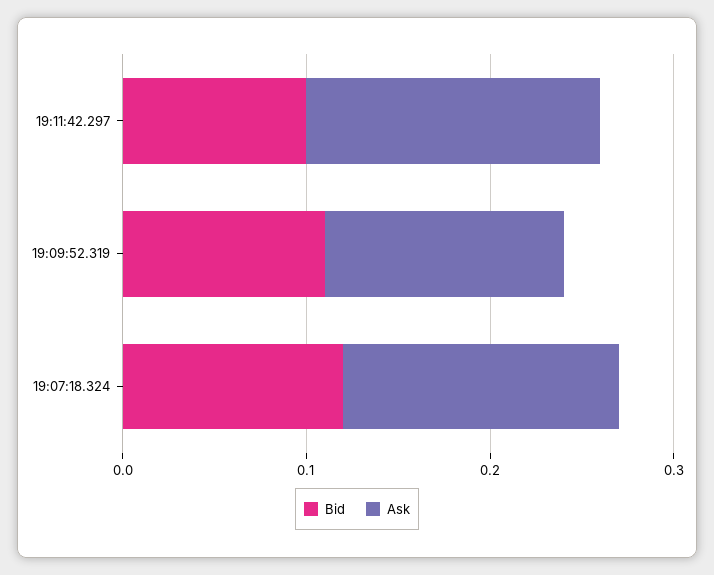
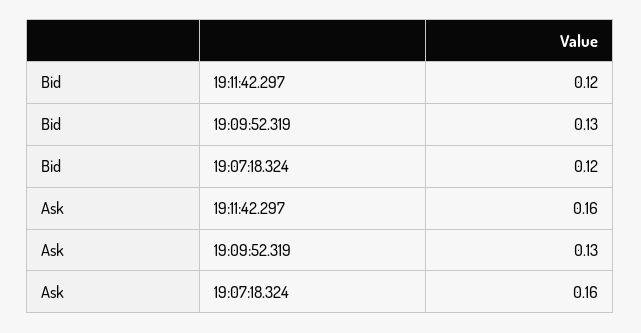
  {
    "Bid": {
-     "19:11:42.297": 0.1,
+     "19:11:42.297": 0.12,
-     "19:09:52.319": 0.11,
+     "19:09:52.319": 0.13,
      "19:07:18.324": 0.12
    },
    "Ask": {
      "19:11:42.297": 0.16,
      "19:09:52.319": 0.13,
-     "19:07:18.324": 0.15
+     "19:07:18.324": 0.16
    }
  }

